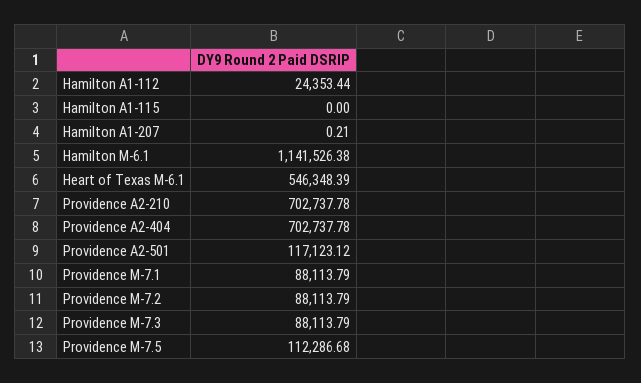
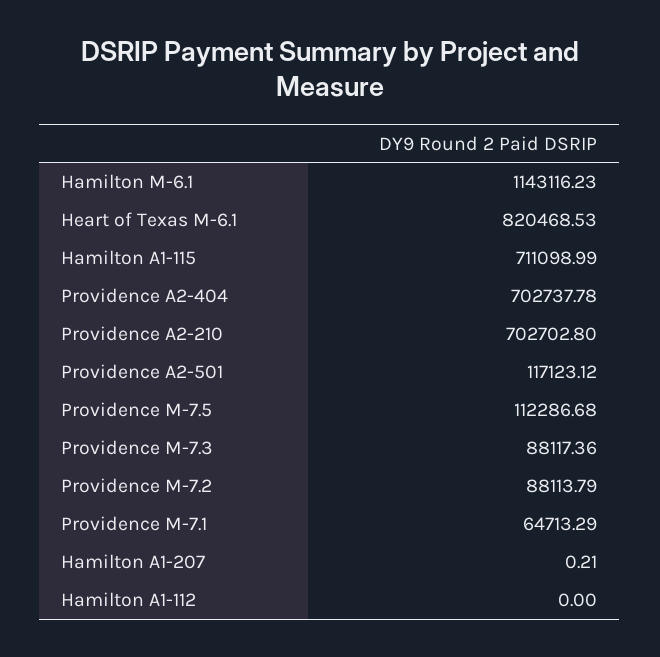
  {
-   "Hamilton A1-112": 24353.44,
+   "Hamilton A1-112": 0,
-   "Hamilton A1-115": 0,
+   "Hamilton A1-115": 711098.99,
    "Hamilton A1-207": 0.21,
-   "Hamilton M-6.1": 1141526.38,
+   "Hamilton M-6.1": 1143116.23,
-   "Heart of Texas M-6.1": 546348.39,
+   "Heart of Texas M-6.1": 820468.53,
-   "Providence A2-210": 702737.78,
+   "Providence A2-210": 702702.8,
    "Providence A2-404": 702737.78,
    "Providence A2-501": 117123.12,
-   "Providence M-7.1": 88113.79,
+   "Providence M-7.1": 64713.29,
    "Providence M-7.2": 88113.79,
-   "Providence M-7.3": 88113.79,
+   "Providence M-7.3": 88117.36,
    "Providence M-7.5": 112286.68
  }

